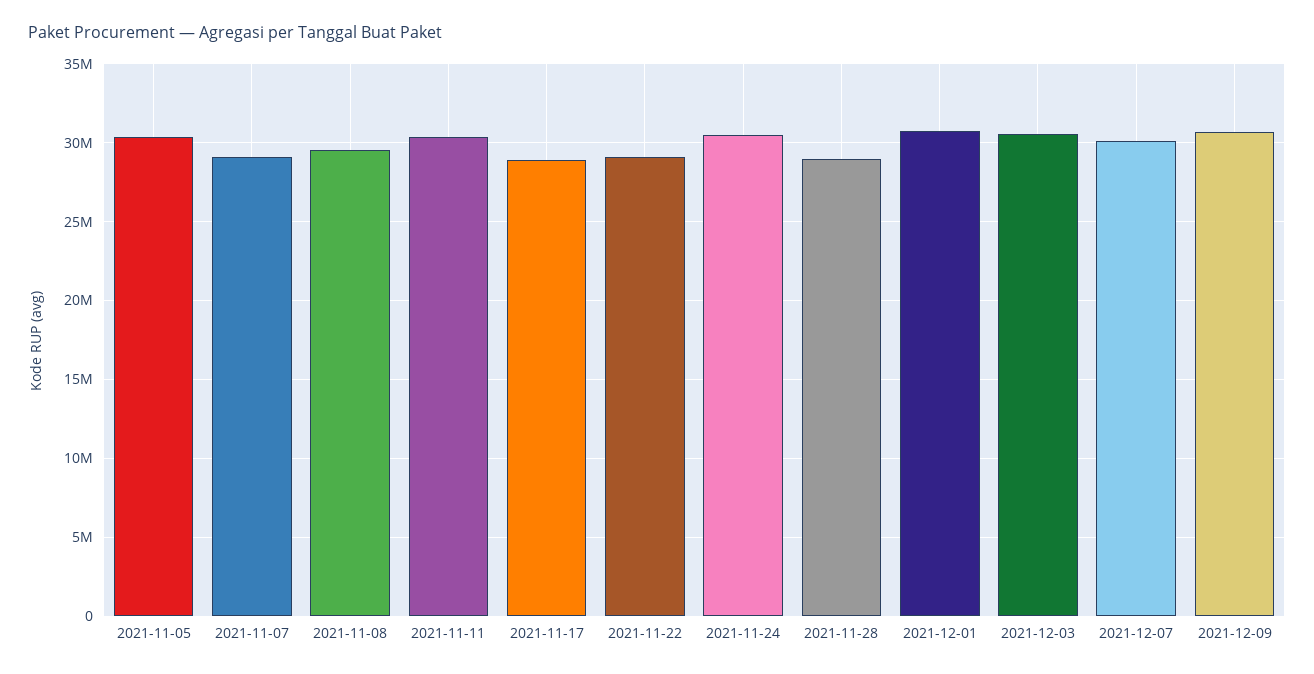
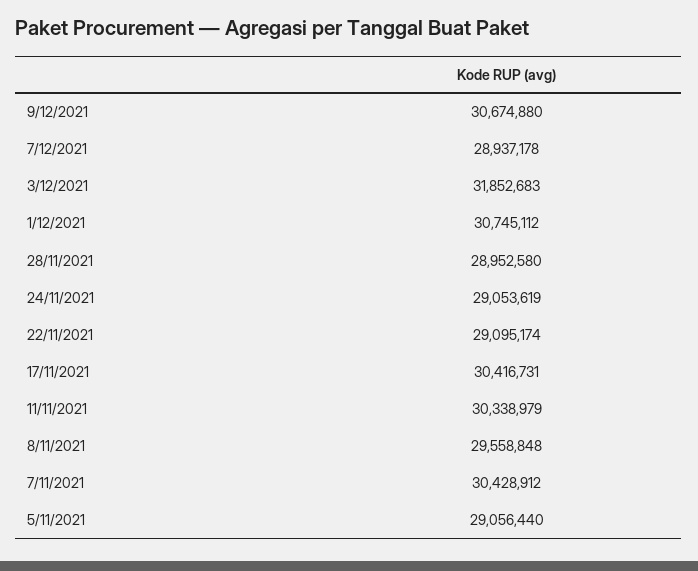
  {
-   "2021-11-05": 30500000,
+   "2021-11-05": 29056440,
-   "2021-11-07": 29000000,
+   "2021-11-07": 30428912,
    "2021-11-08": 29558848,
    "2021-11-11": 30338979,
-   "2021-11-17": 29000000,
+   "2021-11-17": 30416731,
    "2021-11-22": 29095174,
-   "2021-11-24": 30500000,
+   "2021-11-24": 29053619,
    "2021-11-28": 28952580,
    "2021-12-01": 30745112,
-   "2021-12-03": 30500000,
+   "2021-12-03": 31852683,
-   "2021-12-07": 30000000,
+   "2021-12-07": 28937178,
    "2021-12-09": 30674880
  }

